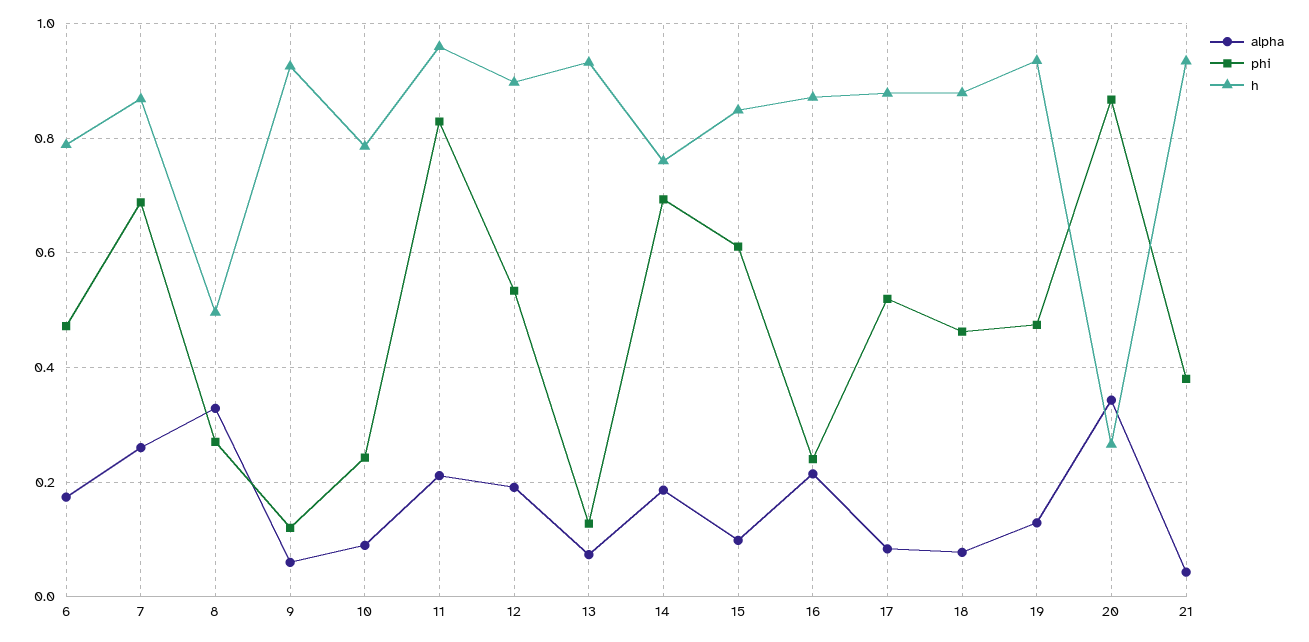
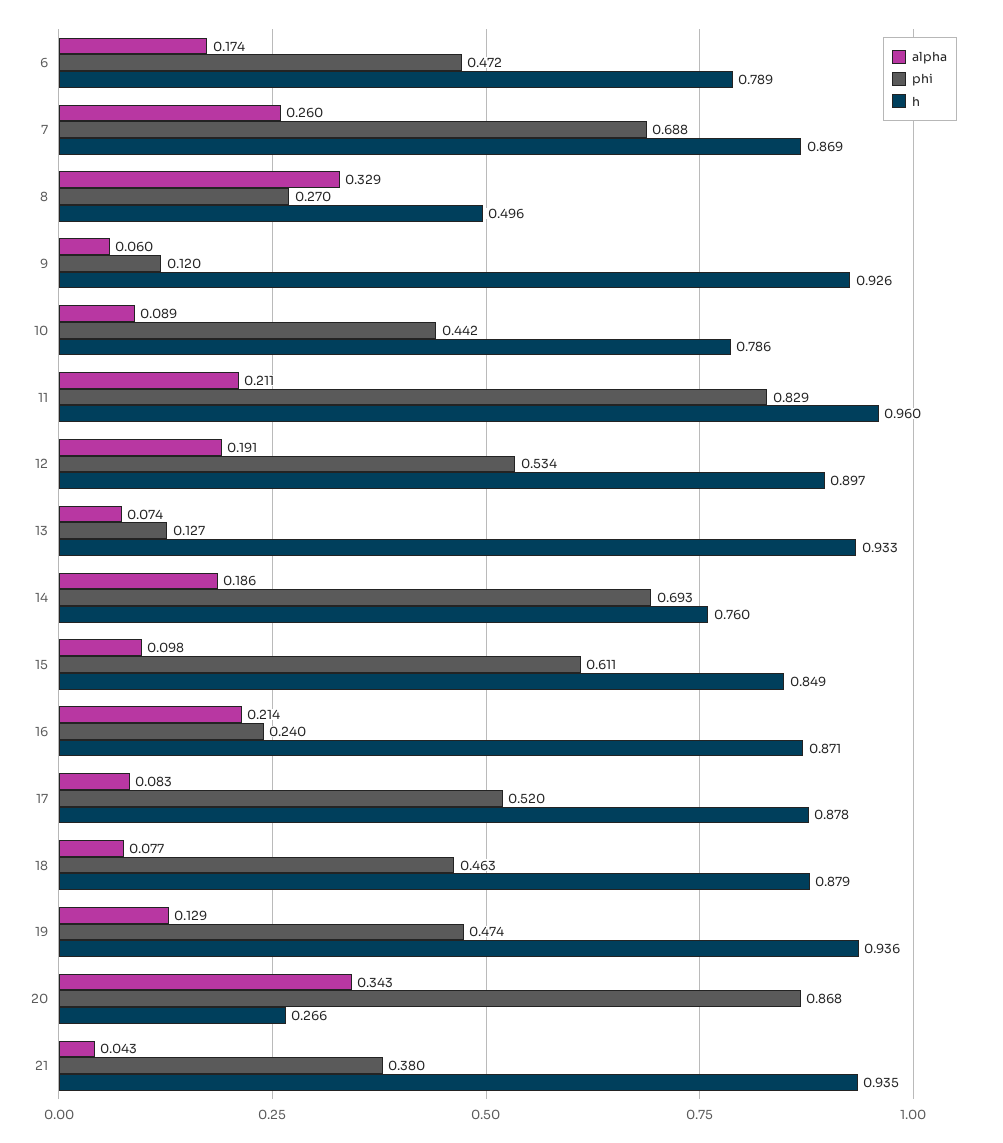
  {
    "alpha": {
      "6": 0.174,
      "7": 0.26,
      "8": 0.329,
      "9": 0.06,
      "10": 0.089,
      "11": 0.211,
      "12": 0.191,
      "13": 0.074,
      "14": 0.186,
      "15": 0.098,
      "16": 0.214,
      "17": 0.083,
      "18": 0.077,
      "19": 0.129,
      "20": 0.343,
      "21": 0.043
    },
    "phi": {
      "6": 0.472,
      "7": 0.688,
      "8": 0.27,
      "9": 0.12,
-     "10": 0.24,
+     "10": 0.442,
      "11": 0.829,
      "12": 0.534,
      "13": 0.127,
      "14": 0.693,
      "15": 0.611,
      "16": 0.24,
      "17": 0.52,
      "18": 0.463,
      "19": 0.474,
      "20": 0.868,
      "21": 0.38
    },
    "h": {
      "6": 0.789,
      "7": 0.869,
      "8": 0.496,
      "9": 0.926,
      "10": 0.786,
      "11": 0.96,
      "12": 0.897,
      "13": 0.933,
      "14": 0.76,
      "15": 0.849,
      "16": 0.871,
      "17": 0.878,
      "18": 0.879,
      "19": 0.936,
      "20": 0.266,
      "21": 0.935
    }
  }

